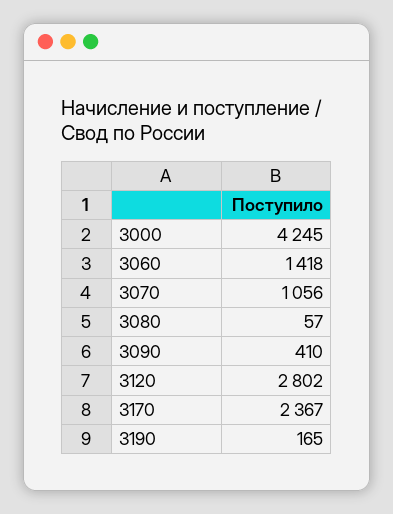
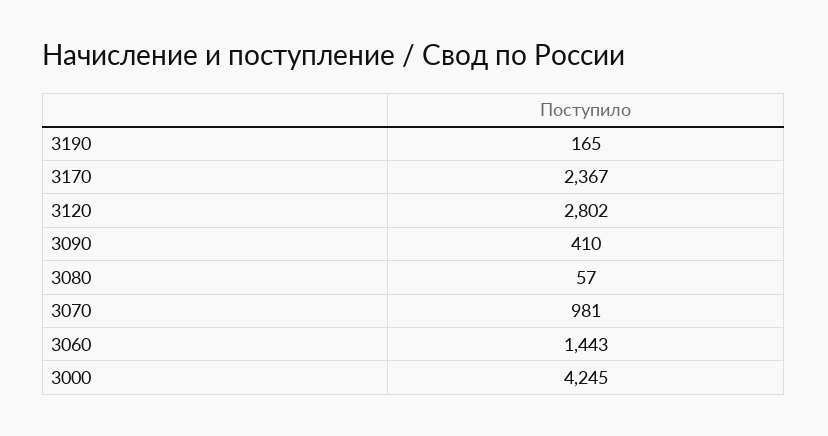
  {
    "3000": 4245,
-   "3060": 1418,
+   "3060": 1443,
-   "3070": 1056,
+   "3070": 981,
    "3080": 57,
    "3090": 410,
    "3120": 2802,
    "3170": 2367,
    "3190": 165
  }

